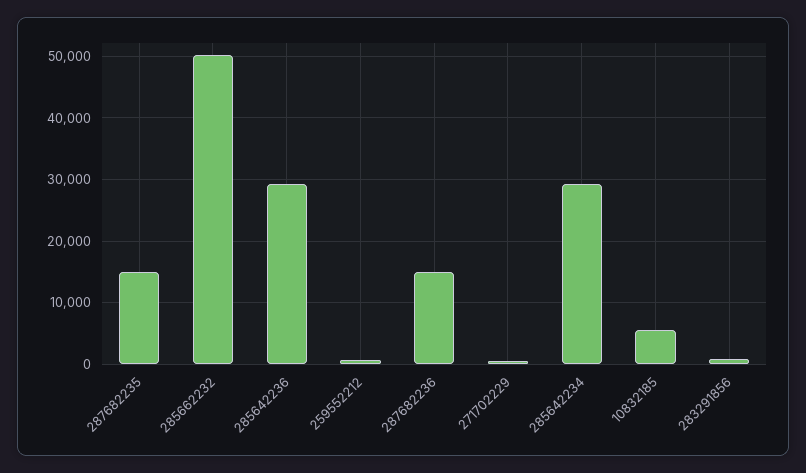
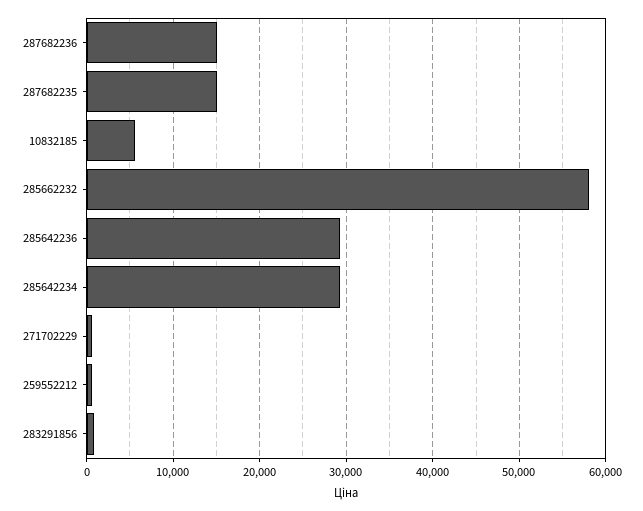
  {
    "287682235": 15000,
-   "285662232": 50000,
+   "285662232": 58000,
    "285642236": 29000,
    "259552212": 1000,
    "287682236": 15000,
    "271702229": 1000,
    "285642234": 29000,
    "10832185": 6000,
    "283291856": 1000
  }

